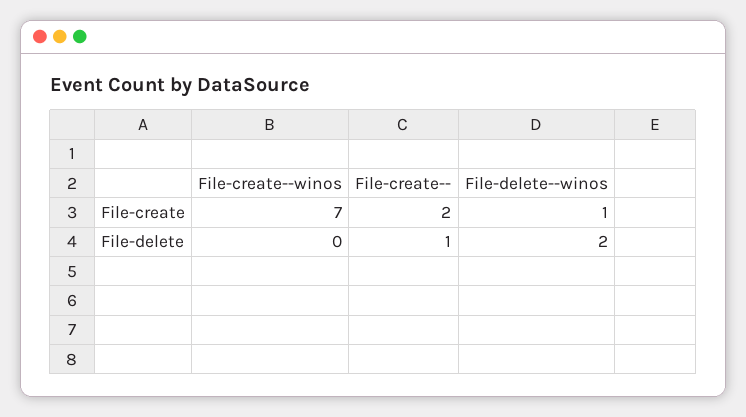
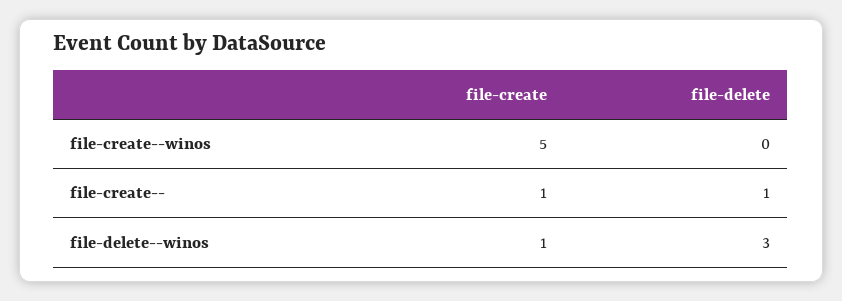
  {
    "File-create--winos": {
-     "File-create": 7,
+     "File-create": 5,
      "File-delete": 0
    },
    "File-create--": {
-     "File-create": 2,
+     "File-create": 1,
      "File-delete": 1
    },
    "File-delete--winos": {
      "File-create": 1,
-     "File-delete": 2
+     "File-delete": 3
    }
  }

